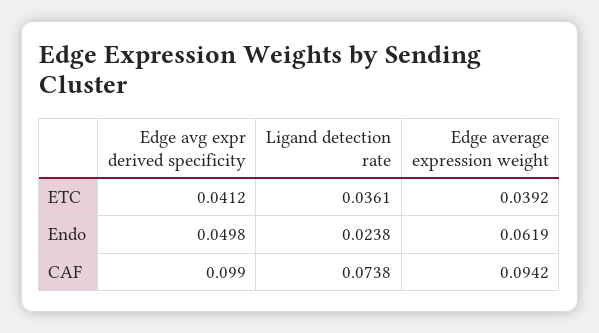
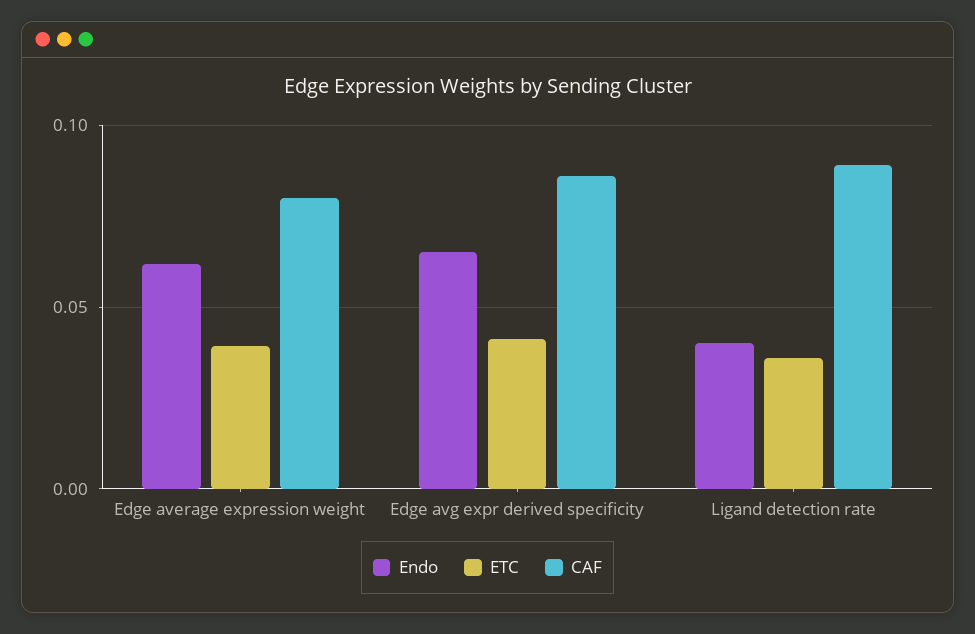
  {
    "ETC": {
      "Edge avg expr derived specificity": 0.0412,
      "Ligand detection rate": 0.0361,
      "Edge average expression weight": 0.0392
    },
    "Endo": {
-     "Edge avg expr derived specificity": 0.0498,
+     "Edge avg expr derived specificity": 0.065,
-     "Ligand detection rate": 0.0238,
+     "Ligand detection rate": 0.04,
      "Edge average expression weight": 0.0619
    },
    "CAF": {
-     "Edge avg expr derived specificity": 0.099,
+     "Edge avg expr derived specificity": 0.085,
-     "Ligand detection rate": 0.0738,
+     "Ligand detection rate": 0.09,
-     "Edge average expression weight": 0.0942
+     "Edge average expression weight": 0.08
    }
  }

